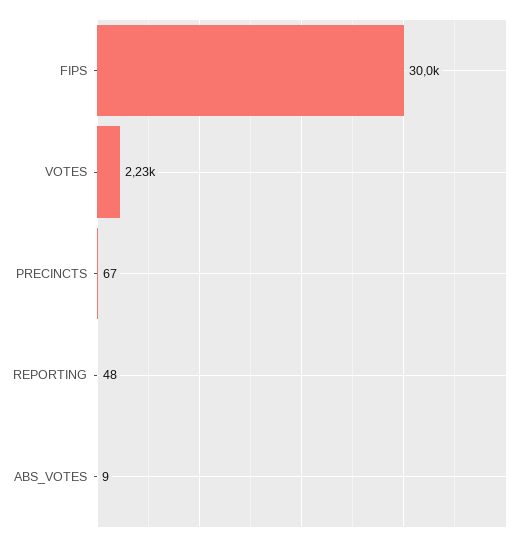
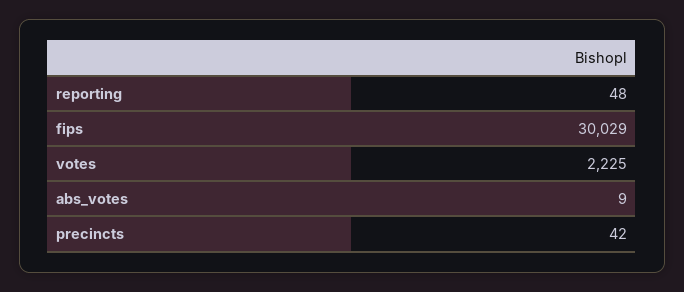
  {
    "FIPS": 30029,
    "VOTES": 2225,
-   "PRECINCTS": 67,
+   "PRECINCTS": 42,
    "REPORTING": 48,
    "ABS_VOTES": 9
  }

